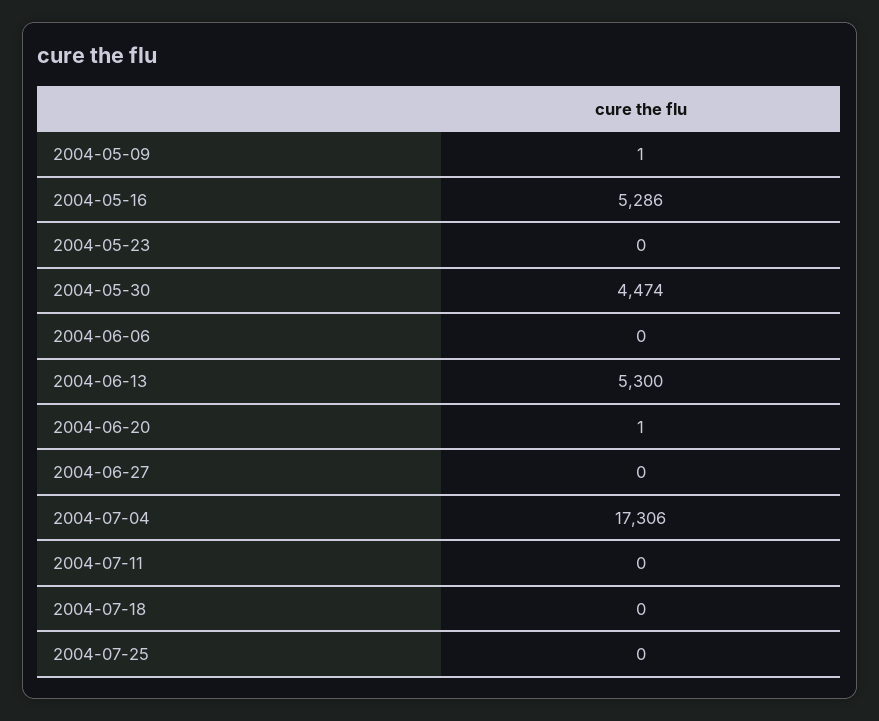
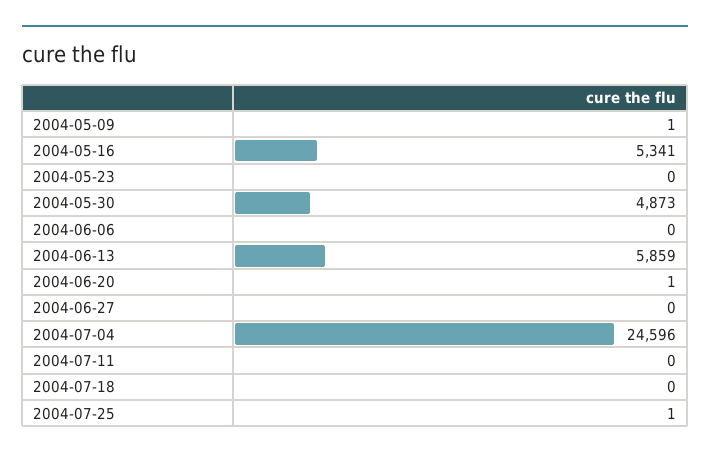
  {
    "2004-05-09": 1,
-   "2004-05-16": 5286,
+   "2004-05-16": 5341,
    "2004-05-23": 0,
-   "2004-05-30": 4474,
+   "2004-05-30": 4873,
    "2004-06-06": 0,
-   "2004-06-13": 5300,
+   "2004-06-13": 5859,
    "2004-06-20": 1,
    "2004-06-27": 0,
-   "2004-07-04": 17306,
+   "2004-07-04": 24596,
    "2004-07-11": 0,
    "2004-07-18": 0,
-   "2004-07-25": 0
+   "2004-07-25": 1
  }

